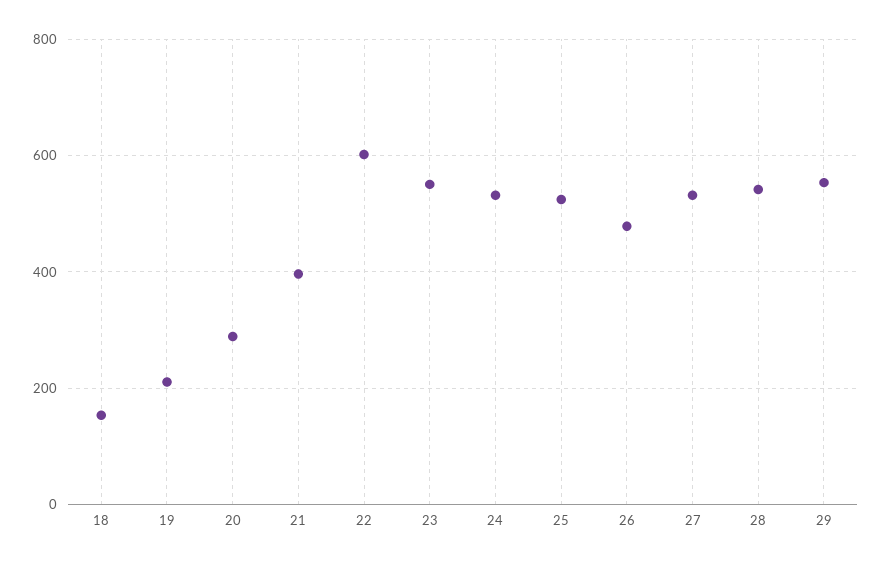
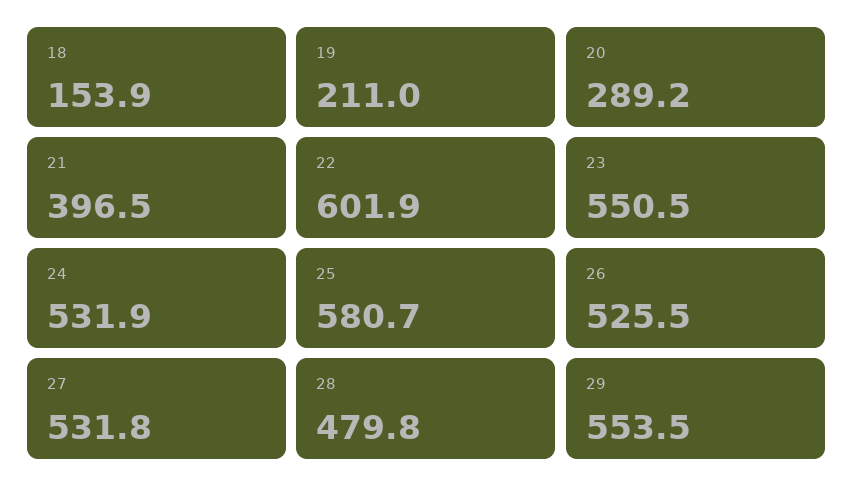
  {
    "18": 153.9,
    "19": 211,
    "20": 289.2,
    "21": 396.5,
    "22": 601.9,
    "23": 550.5,
    "24": 531.9,
-   "25": 520,
+   "25": 580.7,
-   "26": 480,
+   "26": 525.5,
    "27": 531.8,
-   "28": 540,
+   "28": 479.8,
    "29": 553.5
  }

